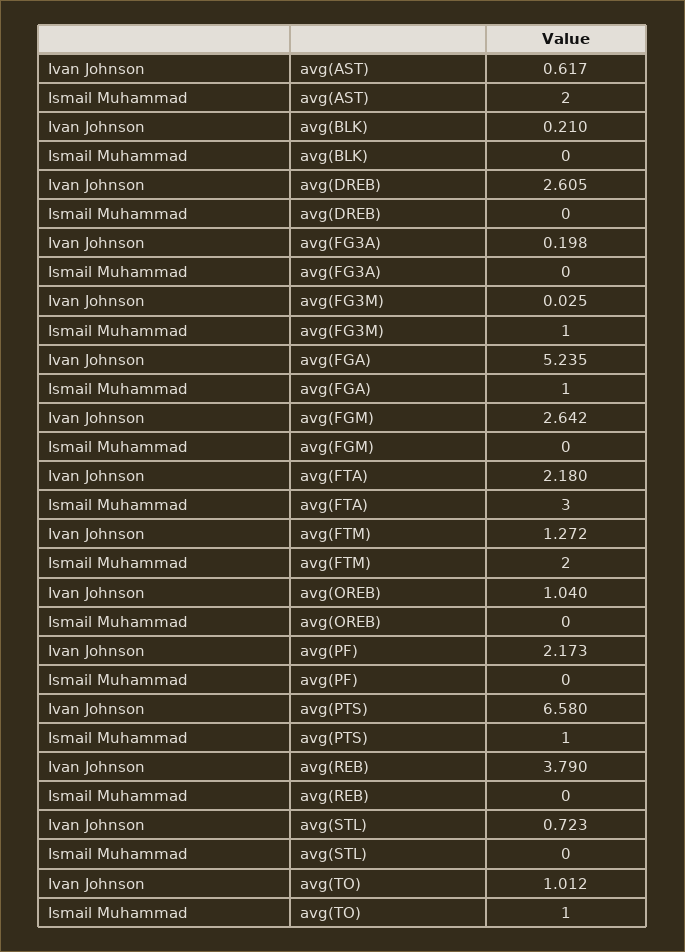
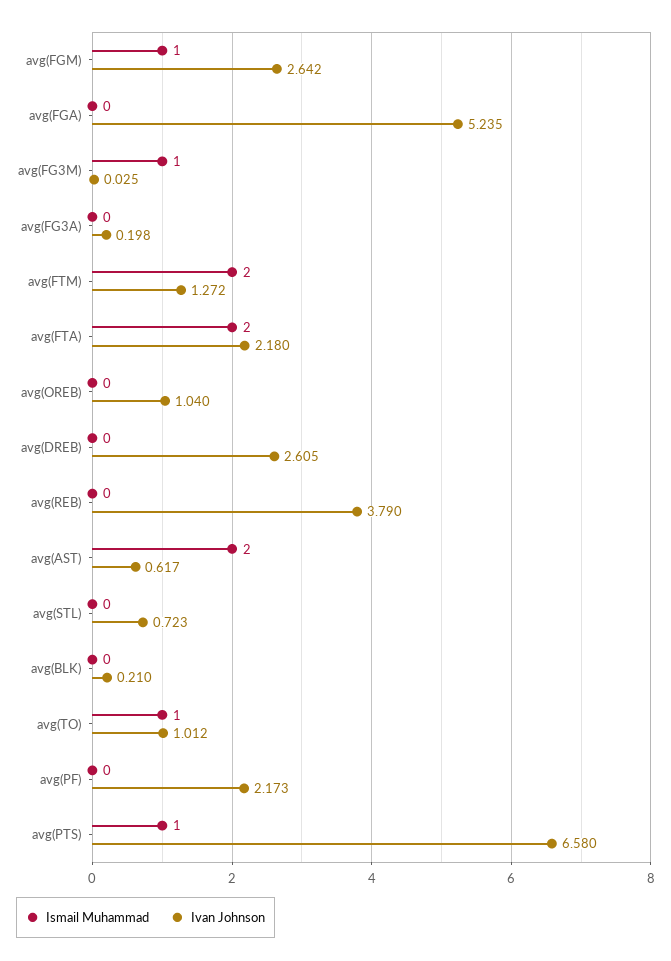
  {
    "Ivan Johnson": {
      "avg(AST)": 0.617,
      "avg(BLK)": 0.21,
      "avg(DREB)": 2.605,
      "avg(FG3A)": 0.198,
      "avg(FG3M)": 0.025,
      "avg(FGA)": 5.235,
      "avg(FGM)": 2.642,
      "avg(FTA)": 2.18,
      "avg(FTM)": 1.272,
      "avg(OREB)": 1.04,
      "avg(PF)": 2.173,
      "avg(PTS)": 6.58,
      "avg(REB)": 3.79,
      "avg(STL)": 0.723,
      "avg(TO)": 1.012
    },
    "Ismail Muhammad": {
      "avg(AST)": 2,
      "avg(BLK)": 0,
      "avg(DREB)": 0,
      "avg(FG3A)": 0,
      "avg(FG3M)": 1,
-     "avg(FGA)": 1,
+     "avg(FGA)": 0,
-     "avg(FGM)": 0,
+     "avg(FGM)": 1,
-     "avg(FTA)": 3,
+     "avg(FTA)": 2,
      "avg(FTM)": 2,
      "avg(OREB)": 0,
      "avg(PF)": 0,
      "avg(PTS)": 1,
      "avg(REB)": 0,
      "avg(STL)": 0,
      "avg(TO)": 1
    }
  }

